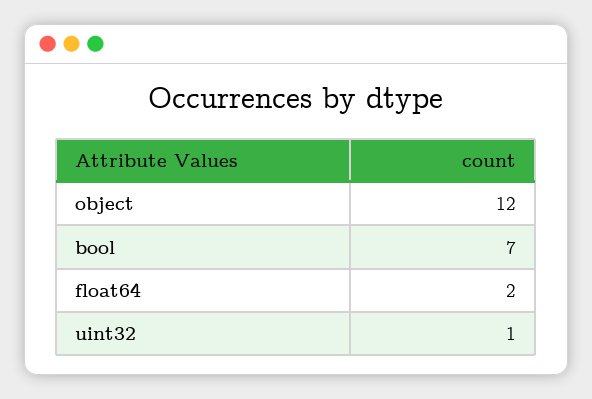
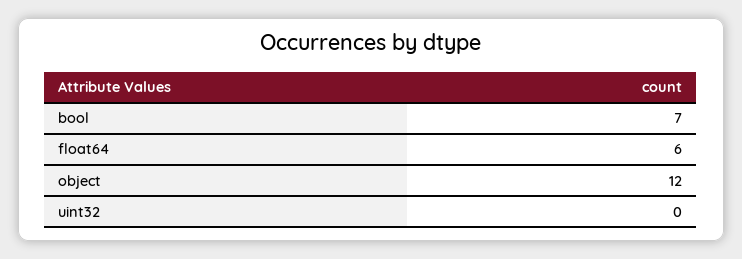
  {
    "object": 12,
    "bool": 7,
-   "float64": 2,
+   "float64": 6,
-   "uint32": 1
+   "uint32": 0
  }

